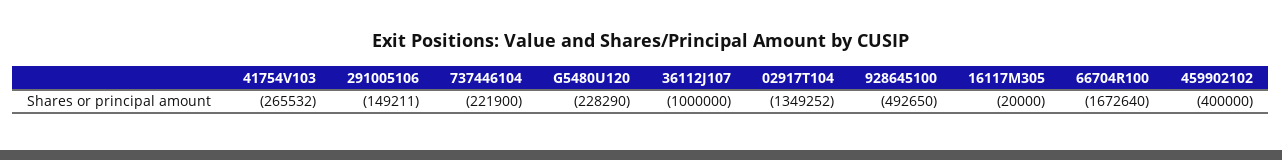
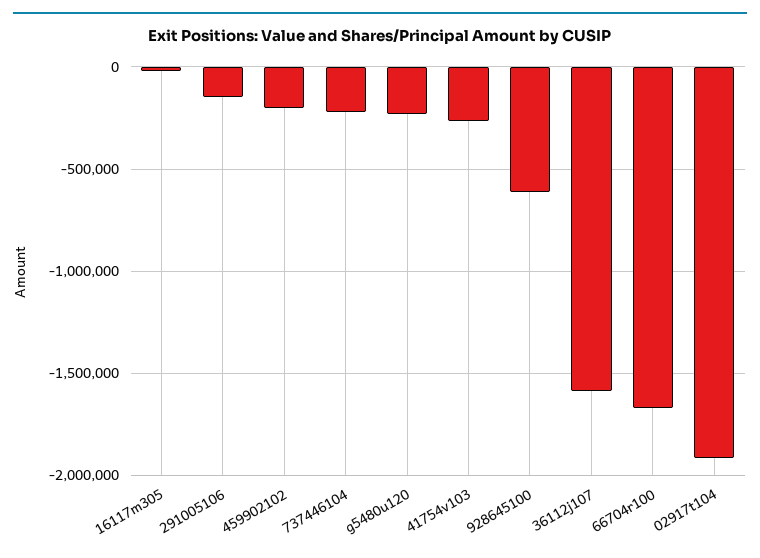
  {
    "41754V103": -265532,
    "291005106": -149211,
    "737446104": -221900,
    "G5480U120": -228290,
-   "36112J107": -1000000,
+   "36112J107": -1600000,
-   "02917T104": -1349252,
+   "02917T104": -1900000,
-   "928645100": -492650,
+   "928645100": -600000,
    "16117M305": -20000,
    "66704R100": -1672640,
-   "459902102": -400000
+   "459902102": -200000
  }

